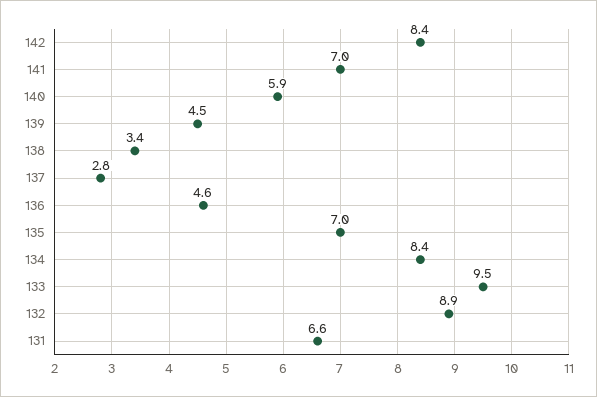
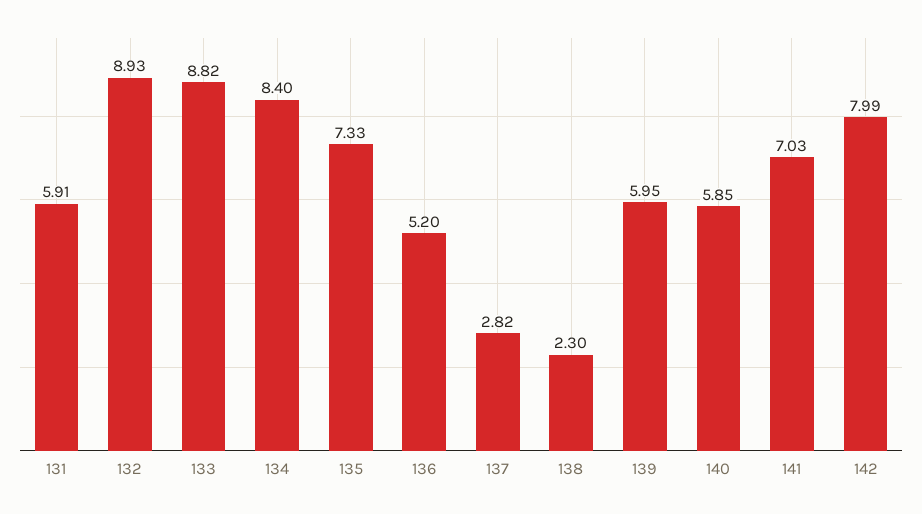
  {
-   "142": 8.4,
+   "142": 7.99,
    "141": 7.03,
    "140": 5.85,
-   "139": 4.5,
+   "139": 5.95,
-   "138": 3.4,
+   "138": 2.3,
    "137": 2.82,
-   "136": 4.6,
+   "136": 5.2,
-   "135": 7,
+   "135": 7.33,
    "134": 8.4,
-   "133": 9.5,
+   "133": 8.82,
    "132": 8.93,
-   "131": 6.6
+   "131": 5.91
  }

